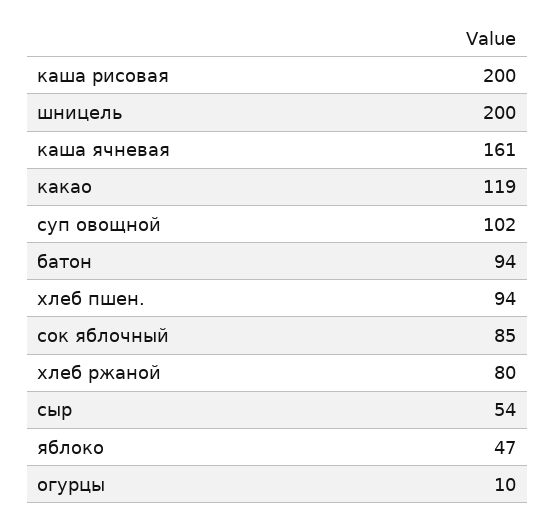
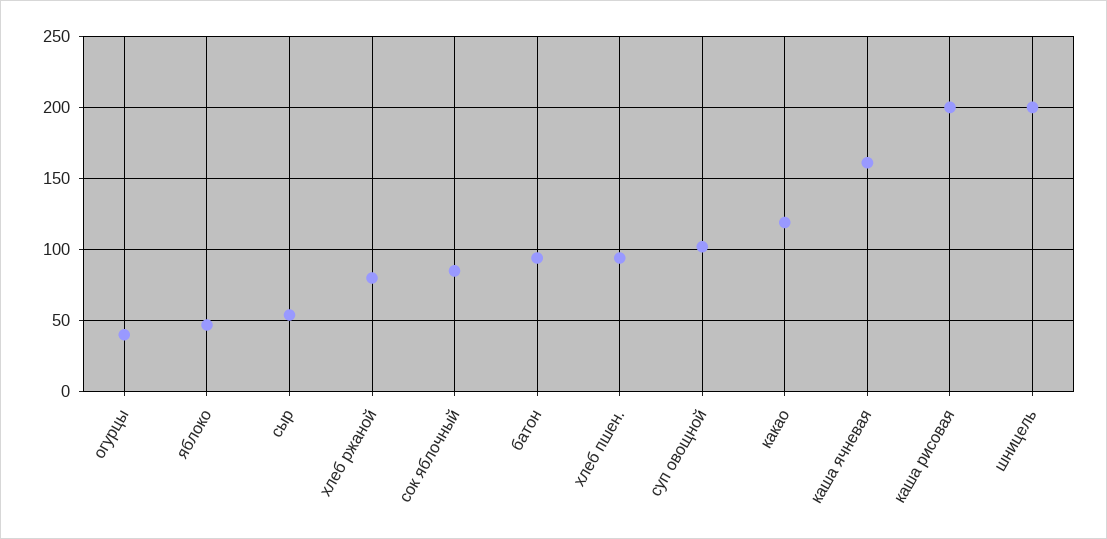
  {
    "каша рисовая": 200,
    "шницель": 200,
    "каша ячневая": 161,
    "какао": 119,
    "суп овощной": 102,
    "батон": 94,
    "хлеб пшен.": 94,
    "сок яблочный": 85,
    "хлеб ржаной": 80,
    "сыр": 54,
    "яблоко": 47,
-   "огурцы": 10
+   "огурцы": 40
  }

